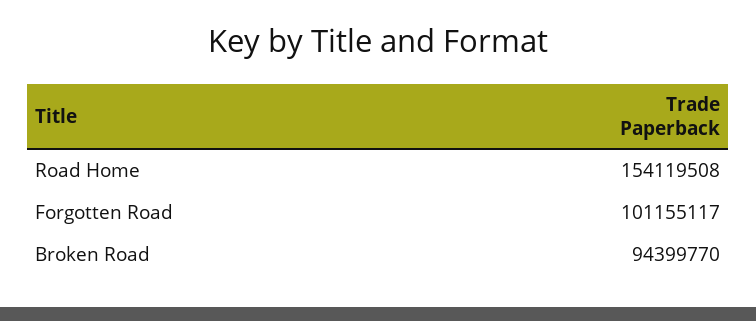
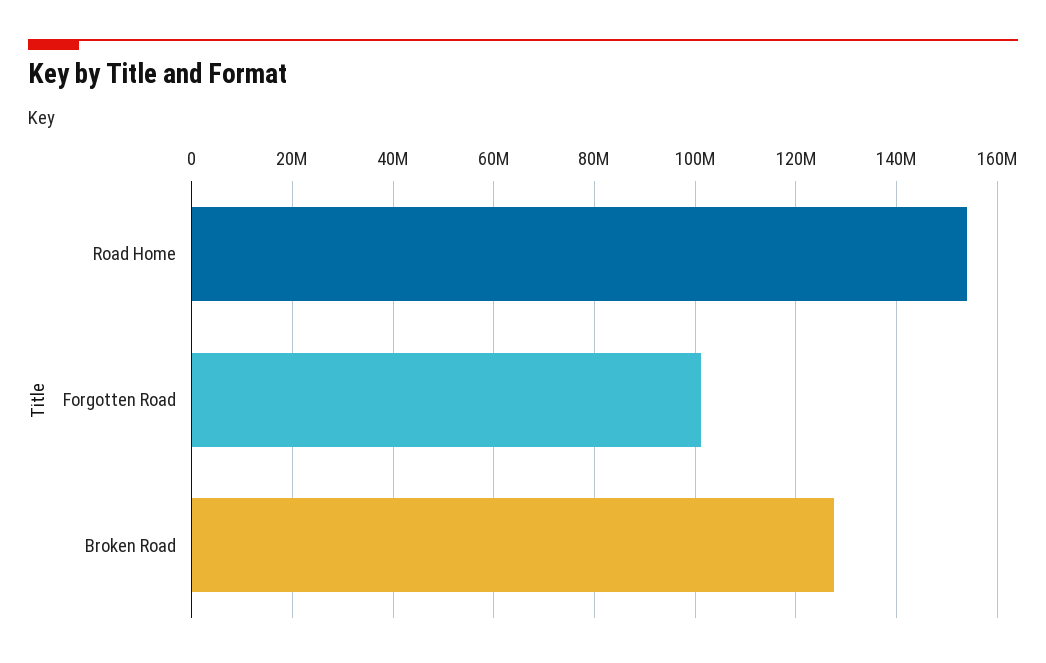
  {
    "Road Home": 154119508,
    "Forgotten Road": 101155117,
-   "Broken Road": 94399770
+   "Broken Road": 128000000
  }

